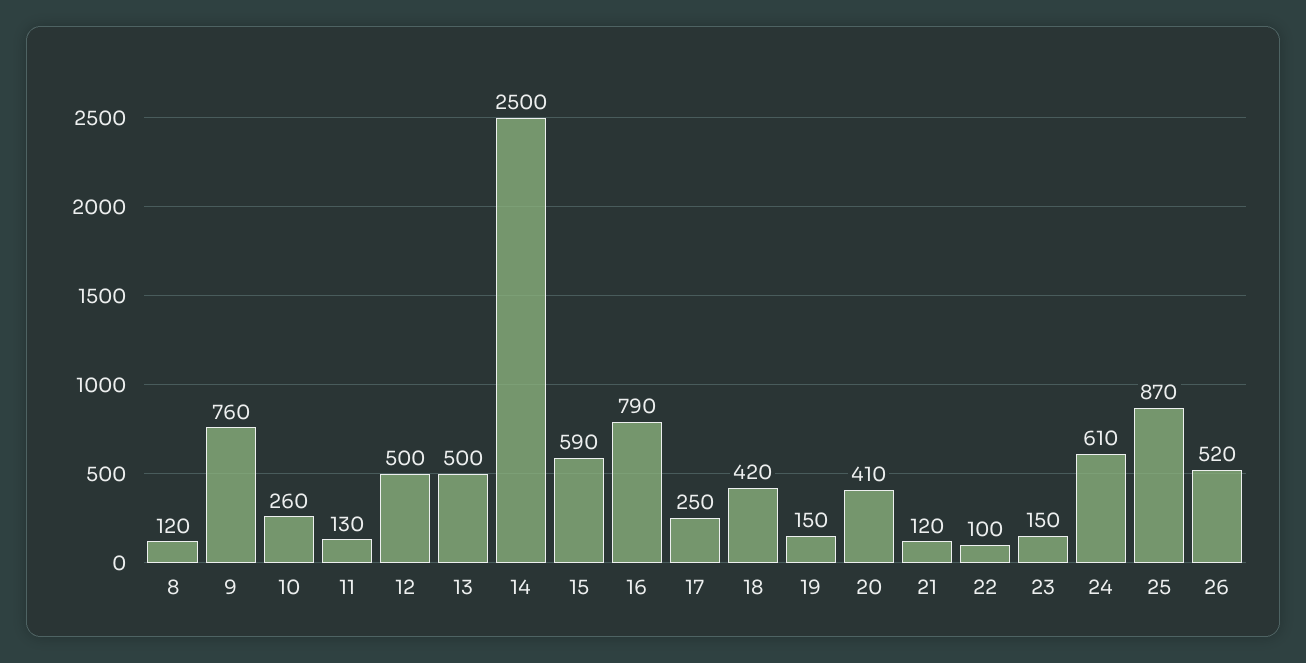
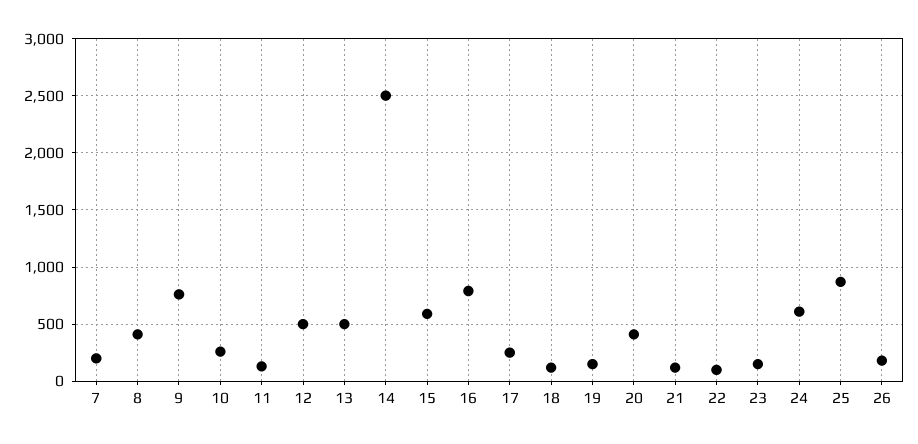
  {
-   "8": 120,
+   "8": 400,
    "9": 760,
    "10": 260,
    "11": 130,
    "12": 500,
    "13": 500,
    "14": 2500,
    "15": 590,
    "16": 790,
    "17": 250,
-   "18": 420,
+   "18": 100,
    "19": 150,
    "20": 410,
    "21": 120,
    "22": 100,
    "23": 150,
    "24": 610,
    "25": 870,
-   "26": 520
+   "26": 200,
+   "7": 200
  }

